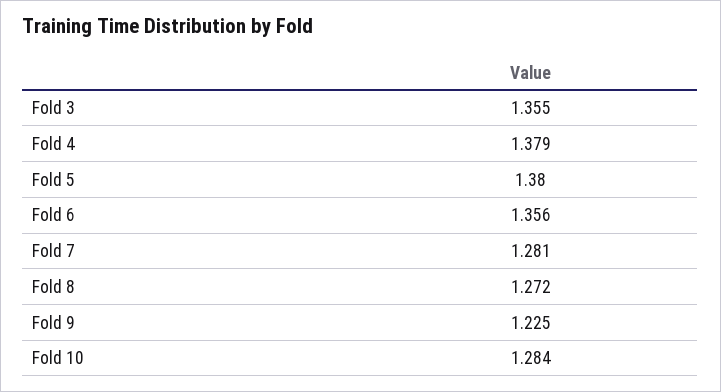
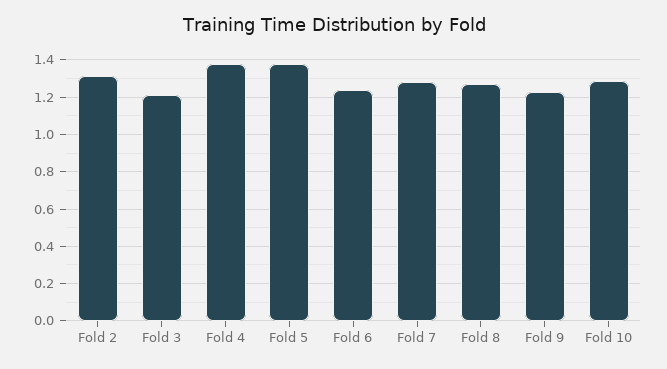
  {
-   "Fold 3": 1.355,
+   "Fold 3": 1.2,
    "Fold 4": 1.379,
    "Fold 5": 1.38,
-   "Fold 6": 1.356,
+   "Fold 6": 1.25,
    "Fold 7": 1.281,
    "Fold 8": 1.272,
    "Fold 9": 1.225,
-   "Fold 10": 1.284
+   "Fold 10": 1.284,
+   "Fold 2": 1.3
  }

